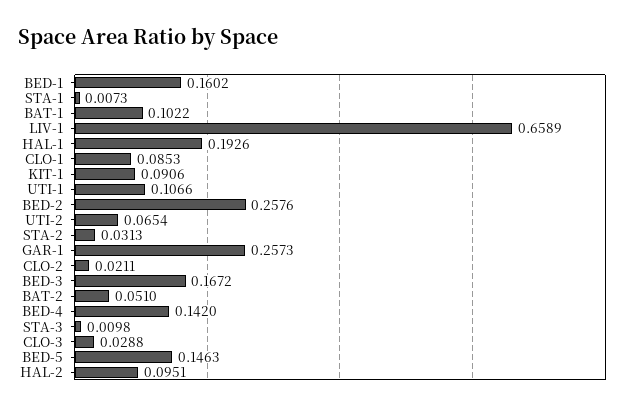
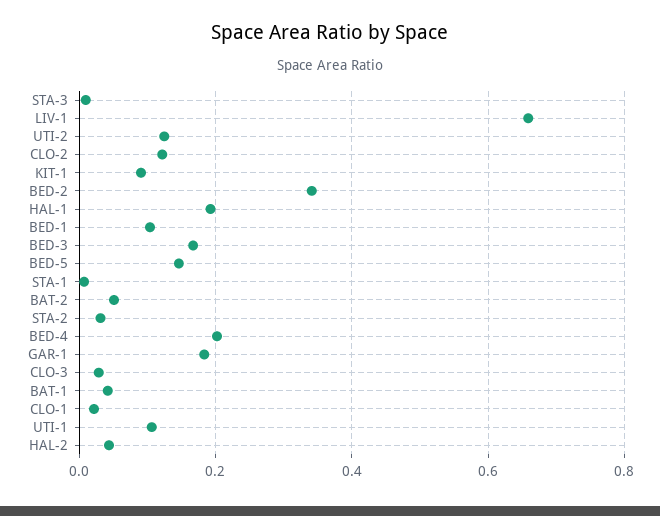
  {
-   "BED-1": 0.1602,
+   "BED-1": 0.1,
    "STA-1": 0.0073,
-   "BAT-1": 0.1022,
+   "BAT-1": 0.04,
    "LIV-1": 0.6589,
    "HAL-1": 0.1926,
-   "CLO-1": 0.0853,
+   "CLO-1": 0.02,
    "KIT-1": 0.0906,
    "UTI-1": 0.1066,
-   "BED-2": 0.2576,
+   "BED-2": 0.34,
-   "UTI-2": 0.0654,
+   "UTI-2": 0.12,
    "STA-2": 0.0313,
-   "GAR-1": 0.2573,
+   "GAR-1": 0.18,
-   "CLO-2": 0.0211,
+   "CLO-2": 0.12,
    "BED-3": 0.1672,
    "BAT-2": 0.051,
-   "BED-4": 0.142,
+   "BED-4": 0.2,
    "STA-3": 0.0098,
    "CLO-3": 0.0288,
    "BED-5": 0.1463,
-   "HAL-2": 0.0951
+   "HAL-2": 0.04
  }

